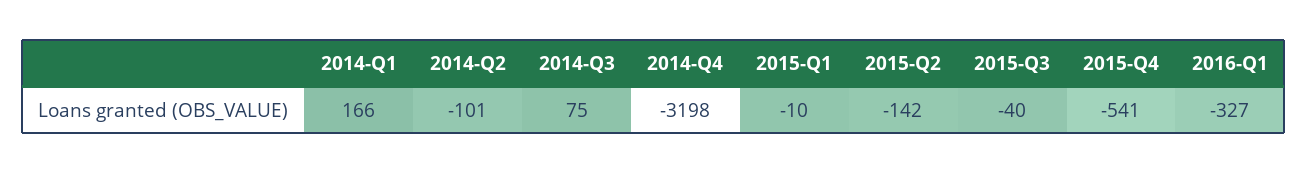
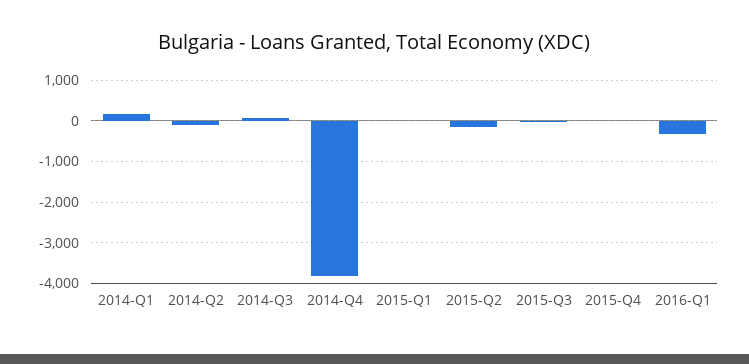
  {
    "2014-Q1": 166,
    "2014-Q2": -101,
    "2014-Q3": 75,
-   "2014-Q4": -3198,
+   "2014-Q4": -3800,
    "2015-Q1": -10,
    "2015-Q2": -142,
    "2015-Q3": -40,
-   "2015-Q4": -541,
+   "2015-Q4": 0,
    "2016-Q1": -327
  }

